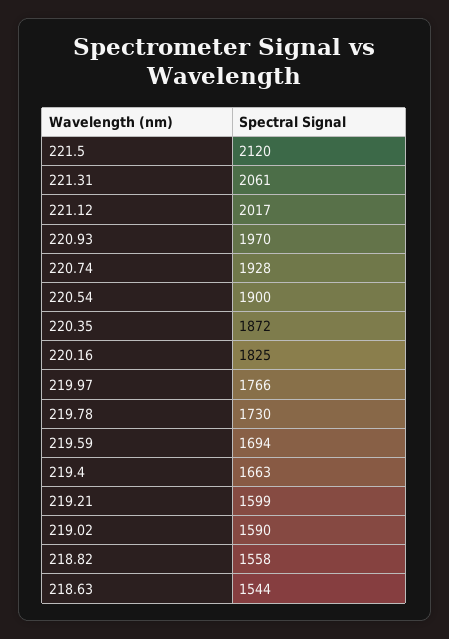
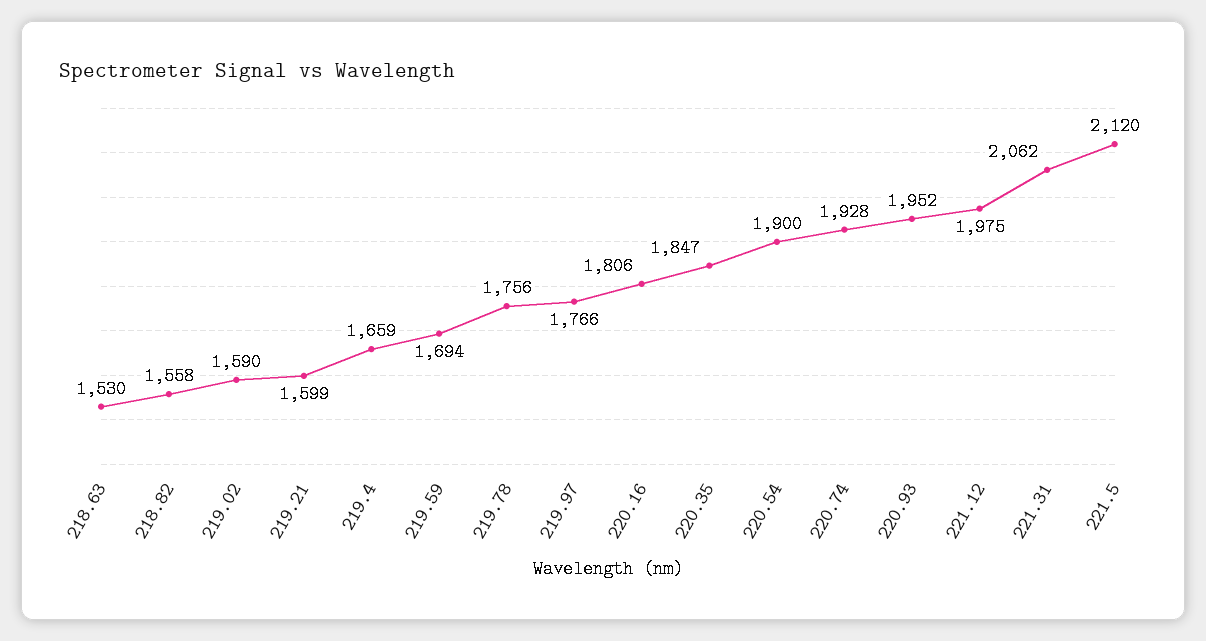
  {
    "221.5": 2120,
-   "221.31": 2061,
+   "221.31": 2062,
-   "221.12": 2017,
+   "221.12": 1975,
-   "220.93": 1970,
+   "220.93": 1952,
    "220.74": 1928,
    "220.54": 1900,
-   "220.35": 1872,
+   "220.35": 1847,
-   "220.16": 1825,
+   "220.16": 1806,
    "219.97": 1766,
-   "219.78": 1730,
+   "219.78": 1756,
    "219.59": 1694,
-   "219.4": 1663,
+   "219.4": 1659,
    "219.21": 1599,
    "219.02": 1590,
    "218.82": 1558,
-   "218.63": 1544
+   "218.63": 1530
  }

